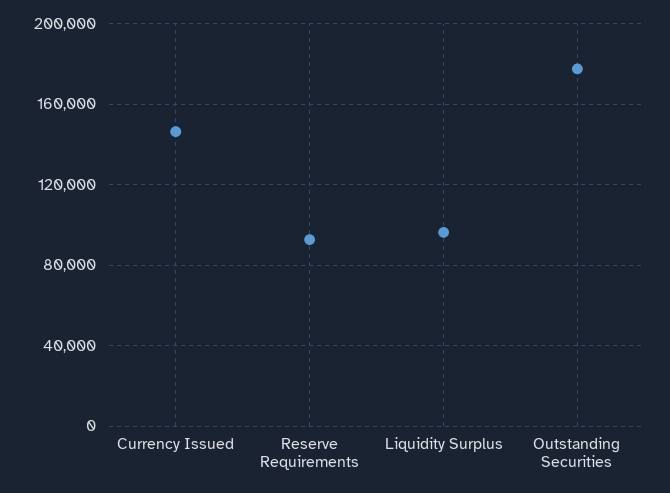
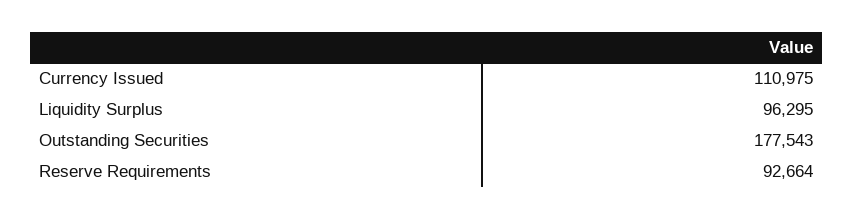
  {
-   "Currency Issued": 145000,
+   "Currency Issued": 110975,
    "Reserve Requirements": 92664,
    "Liquidity Surplus": 96295,
    "Outstanding Securities": 177543
  }

